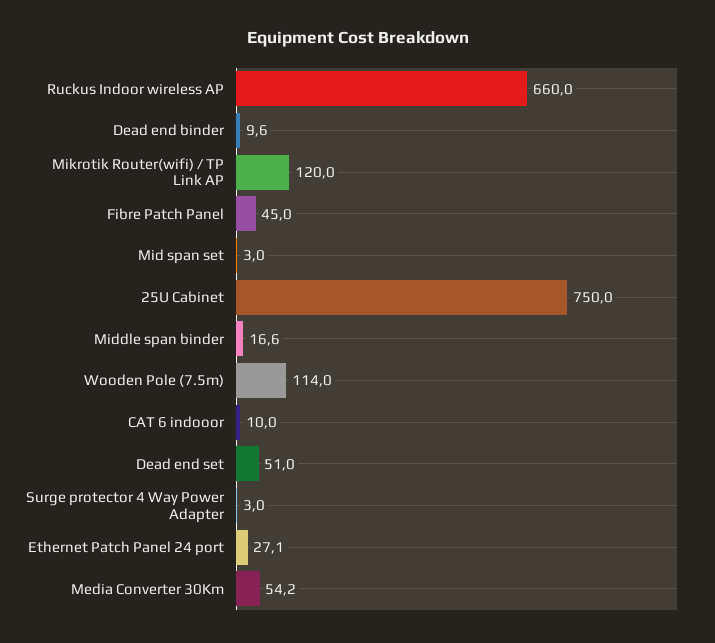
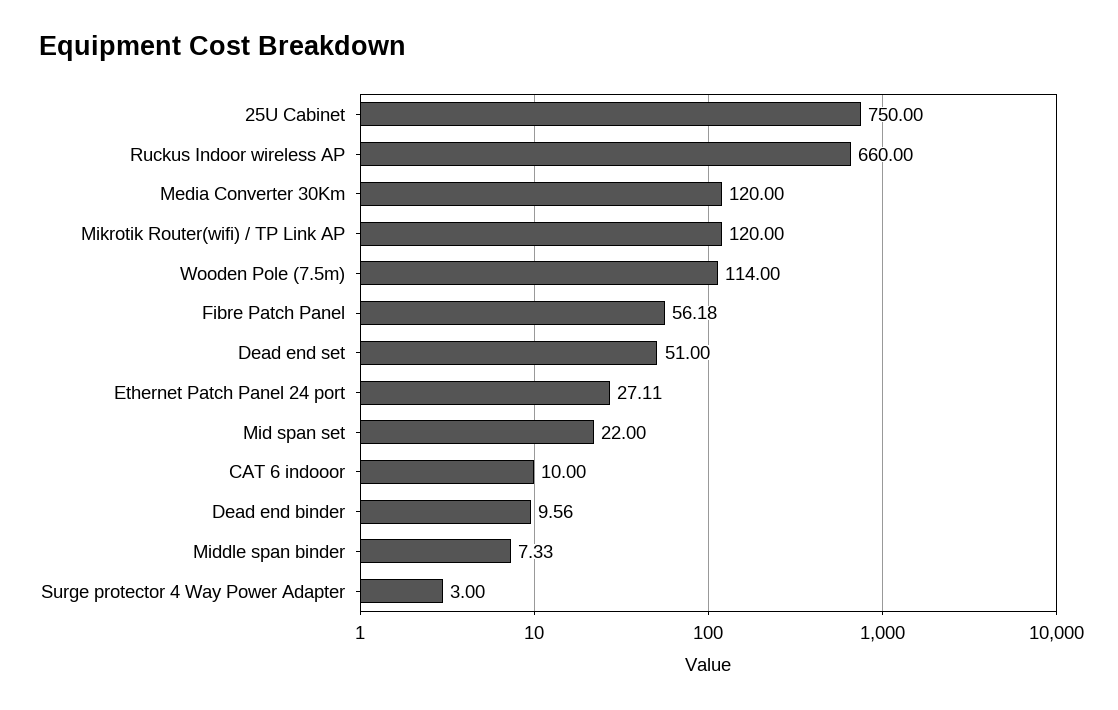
  {
    "Ruckus Indoor wireless AP": 660,
    "Dead end binder": 9.56,
    "Mikrotik Router(wifi) / TP Link AP": 120,
-   "Fibre Patch Panel": 45,
+   "Fibre Patch Panel": 56.18,
-   "Mid span set": 3,
+   "Mid span set": 22,
    "25U Cabinet": 750,
-   "Middle span binder": 16.6,
+   "Middle span binder": 7.33,
    "Wooden Pole (7.5m)": 114,
    "CAT 6 indooor": 10,
    "Dead end set": 51,
    "Surge protector 4 Way Power Adapter": 3,
    "Ethernet Patch Panel 24 port": 27.11,
-   "Media Converter 30Km": 54.2
+   "Media Converter 30Km": 120
  }

